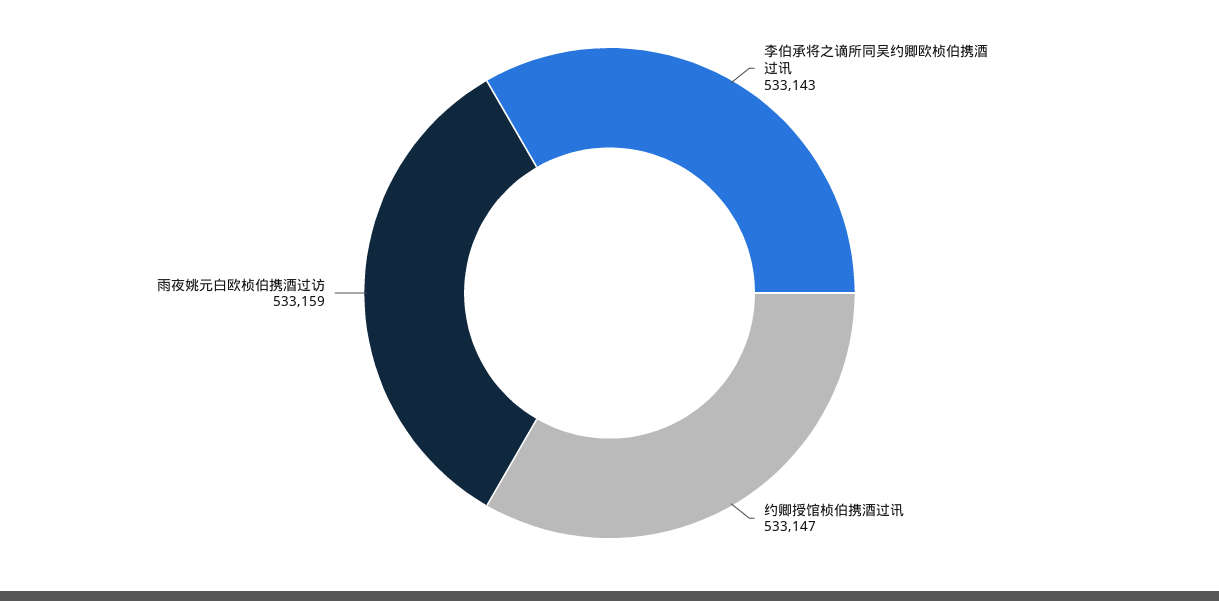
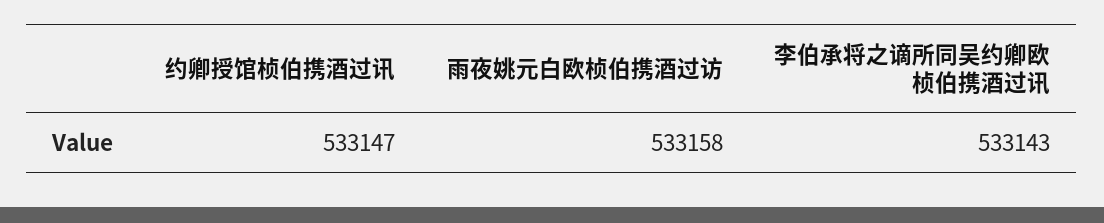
  {
    "李伯承将之谪所同吴约卿欧桢伯携酒过讯": 533143,
    "约卿授馆桢伯携酒过讯": 533147,
-   "雨夜姚元白欧桢伯携酒过访": 533159
+   "雨夜姚元白欧桢伯携酒过访": 533158
  }

